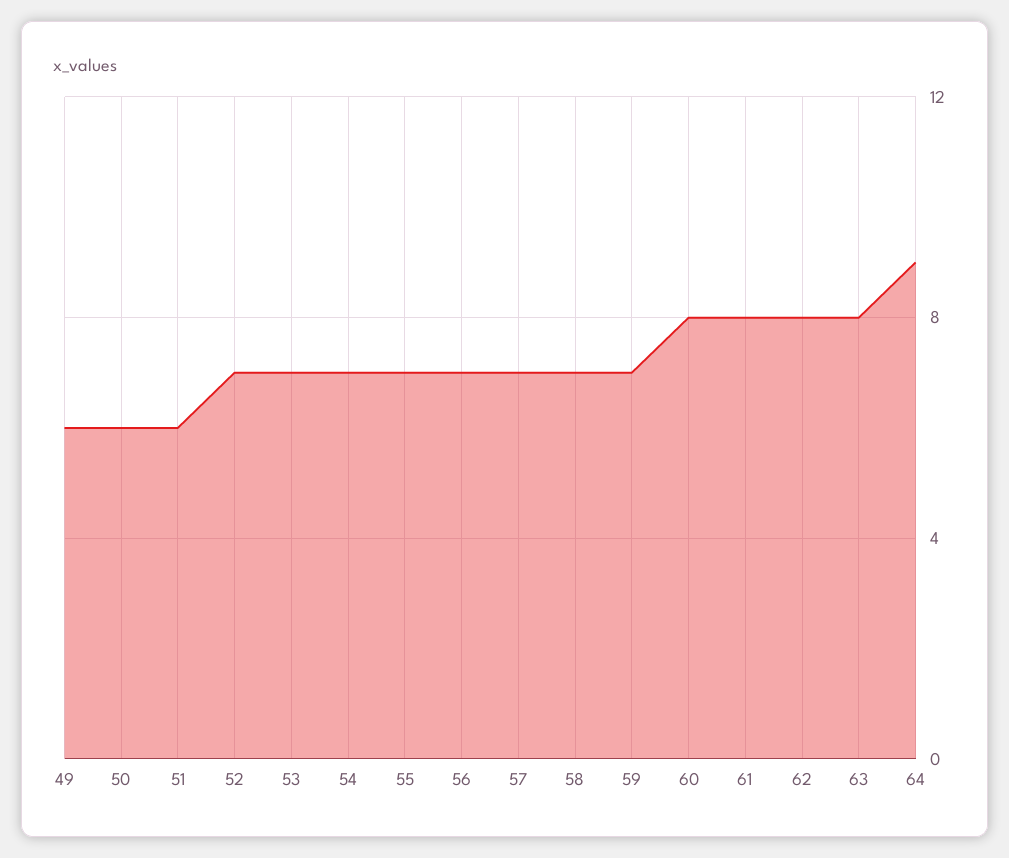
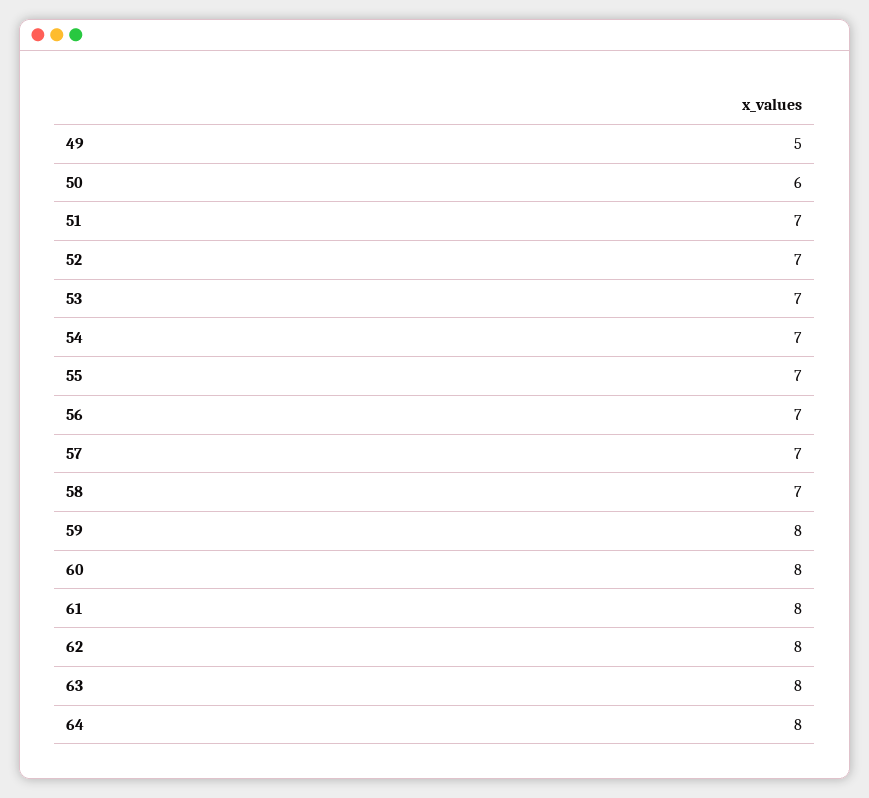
  {
-   "49": 6,
+   "49": 5,
    "50": 6,
-   "51": 6,
+   "51": 7,
    "52": 7,
    "53": 7,
    "54": 7,
    "55": 7,
    "56": 7,
    "57": 7,
    "58": 7,
-   "59": 7,
+   "59": 8,
    "60": 8,
    "61": 8,
    "62": 8,
    "63": 8,
-   "64": 9
+   "64": 8
  }

